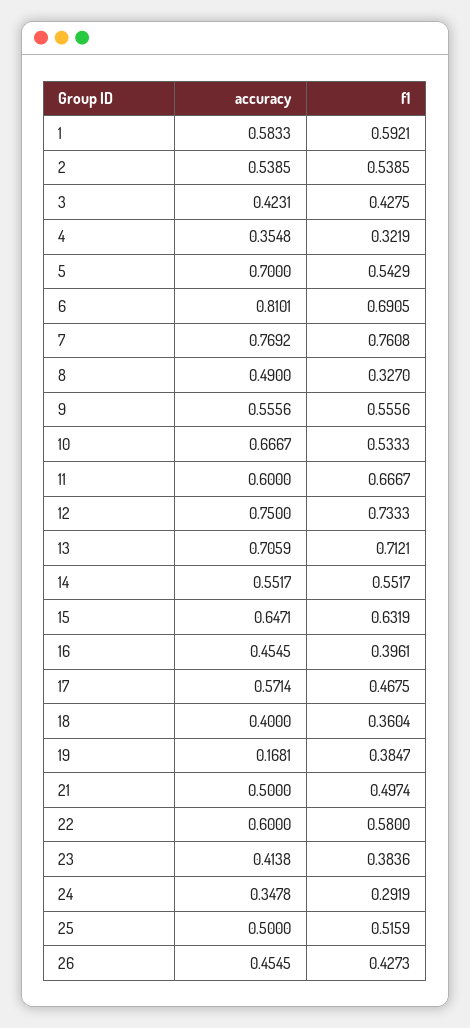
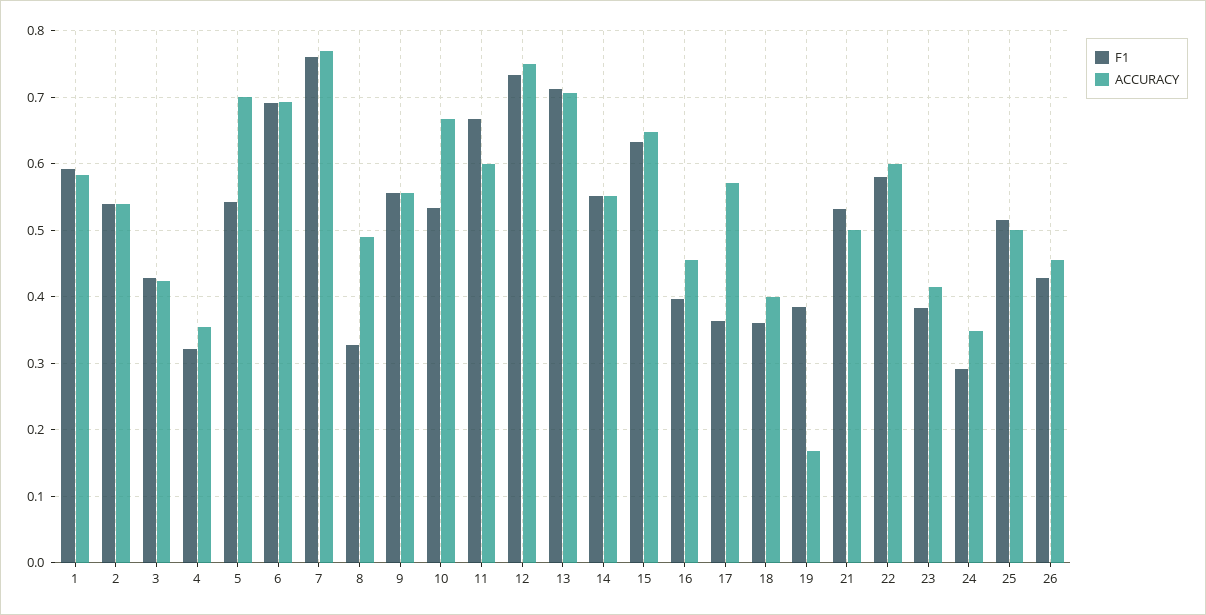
  {
    "accuracy": {
      "1": 0.5833,
      "2": 0.5385,
      "3": 0.4231,
      "4": 0.3548,
      "5": 0.7,
-     "6": 0.8101,
+     "6": 0.69,
      "7": 0.7692,
      "8": 0.49,
      "9": 0.5556,
      "10": 0.6667,
      "11": 0.6,
      "12": 0.75,
      "13": 0.7059,
      "14": 0.5517,
      "15": 0.6471,
      "16": 0.4545,
      "17": 0.5714,
      "18": 0.4,
      "19": 0.1681,
      "21": 0.5,
      "22": 0.6,
      "23": 0.4138,
      "24": 0.3478,
      "25": 0.5,
      "26": 0.4545
    },
    "f1": {
      "1": 0.5921,
      "2": 0.5385,
      "3": 0.4275,
      "4": 0.3219,
      "5": 0.5429,
      "6": 0.6905,
      "7": 0.7608,
      "8": 0.327,
      "9": 0.5556,
      "10": 0.5333,
      "11": 0.6667,
      "12": 0.7333,
      "13": 0.7121,
      "14": 0.5517,
      "15": 0.6319,
      "16": 0.3961,
-     "17": 0.4675,
+     "17": 0.36,
      "18": 0.3604,
      "19": 0.3847,
-     "21": 0.4974,
+     "21": 0.53,
      "22": 0.58,
      "23": 0.3836,
      "24": 0.2919,
      "25": 0.5159,
      "26": 0.4273
    }
  }

